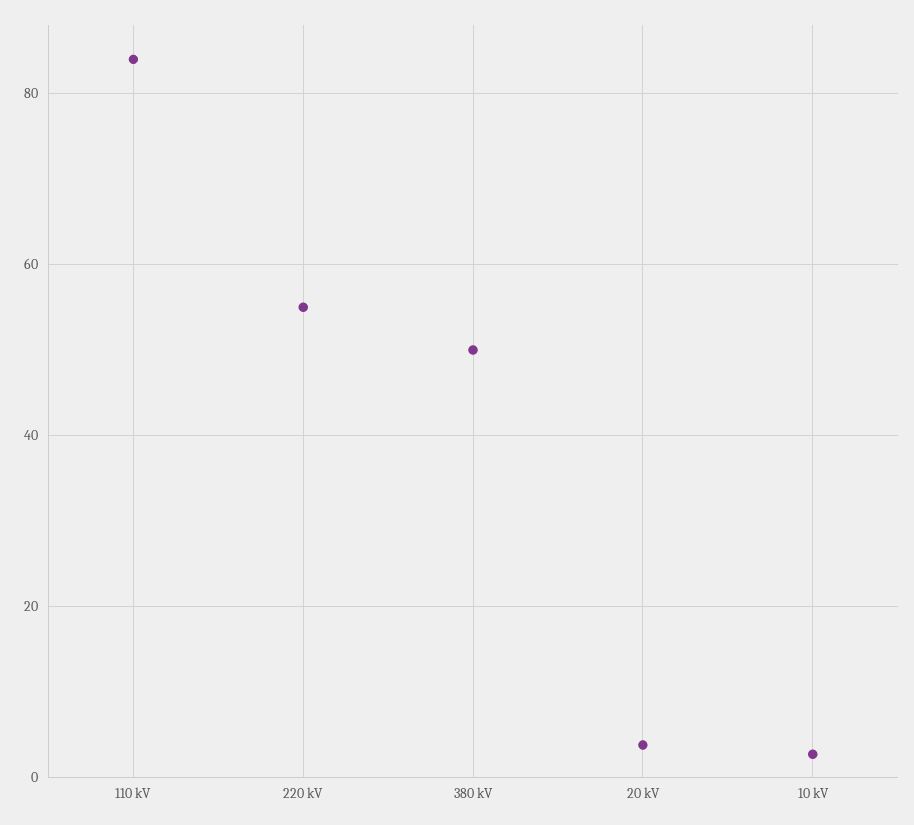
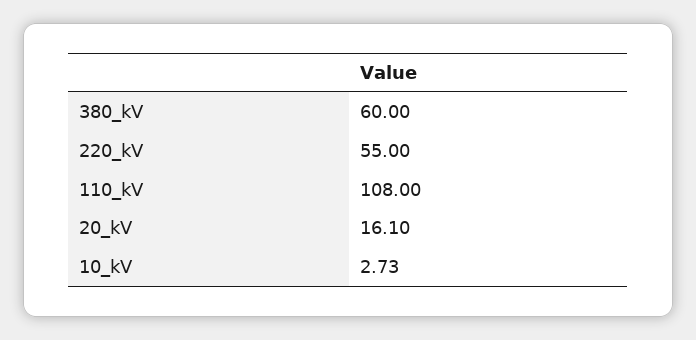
  {
-   "110 kV": 84,
+   "110 kV": 108,
    "220 kV": 55,
-   "380 kV": 50,
+   "380 kV": 60,
-   "20 kV": 4,
+   "20 kV": 16.1,
    "10 kV": 2.73
  }

